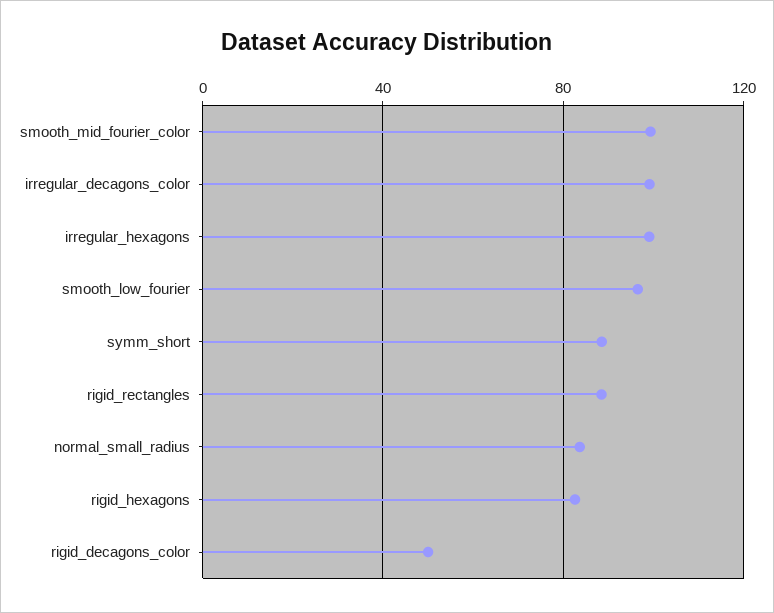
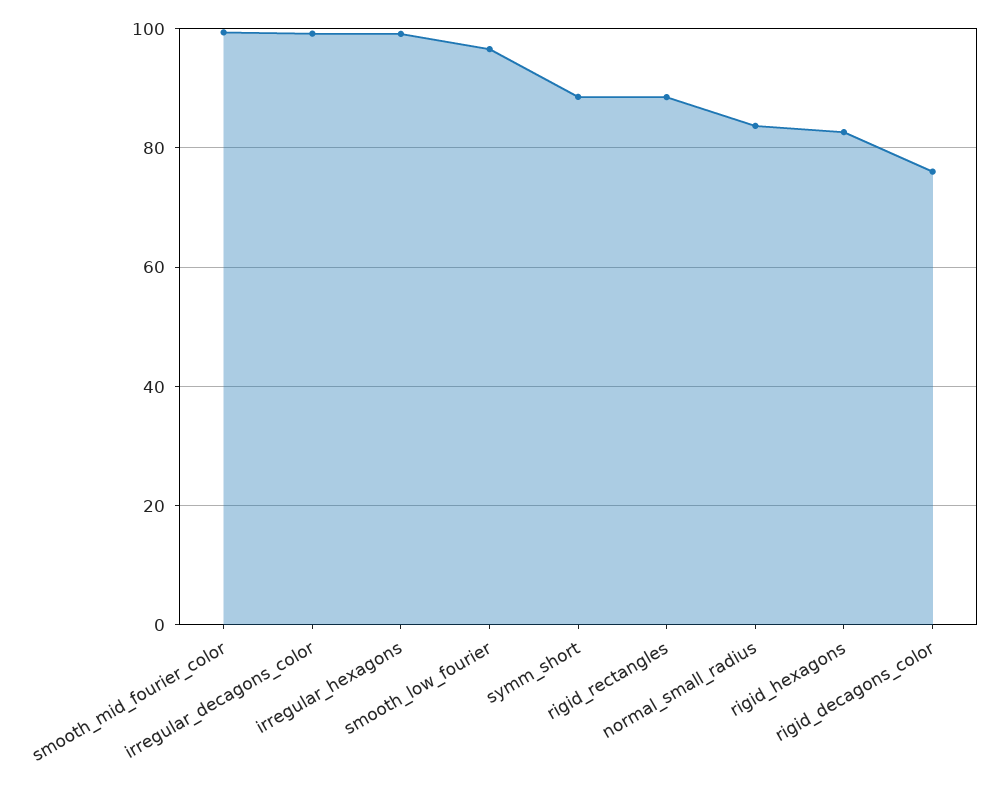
  {
    "smooth_mid_fourier_color": 100,
    "irregular_decagons_color": 100,
    "irregular_hexagons": 100,
    "smooth_low_fourier": 96,
    "symm_short": 88,
    "rigid_rectangles": 88,
    "normal_small_radius": 84,
    "rigid_hexagons": 82,
-   "rigid_decagons_color": 50
+   "rigid_decagons_color": 76
  }

